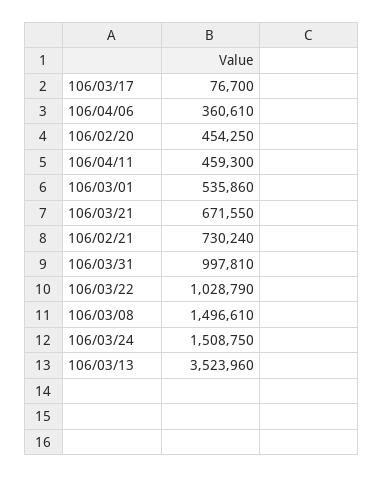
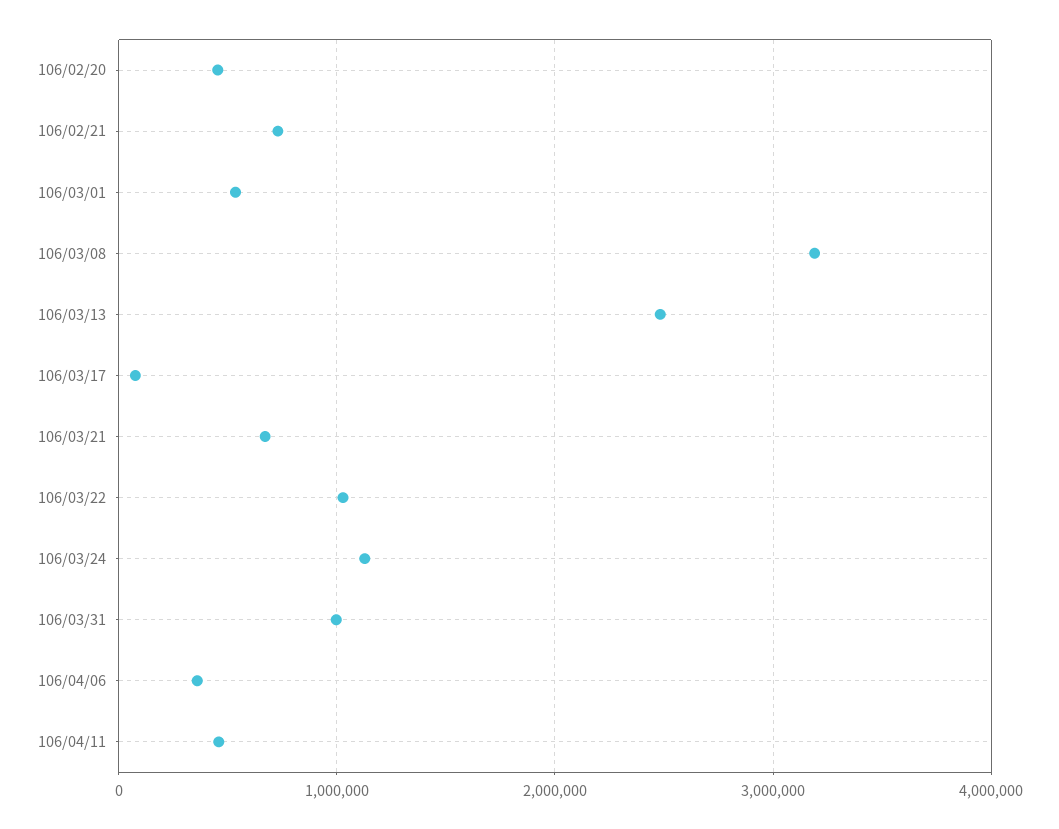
  {
    "106/03/17": 76700,
    "106/04/06": 360610,
    "106/02/20": 454250,
    "106/04/11": 459300,
    "106/03/01": 535860,
    "106/03/21": 671550,
    "106/02/21": 730240,
    "106/03/31": 997810,
    "106/03/22": 1028790,
-   "106/03/08": 1496610,
+   "106/03/08": 3200000,
-   "106/03/24": 1508750,
+   "106/03/24": 1100000,
-   "106/03/13": 3523960
+   "106/03/13": 2500000
  }

